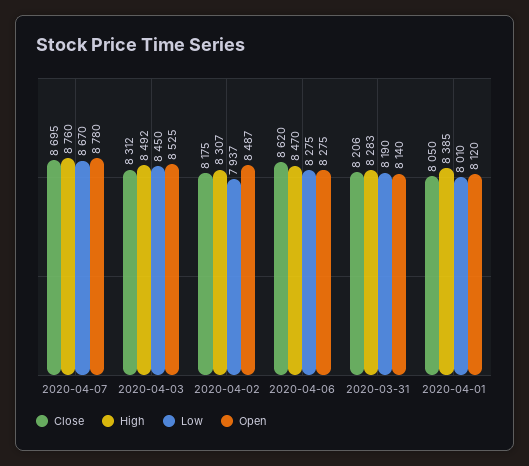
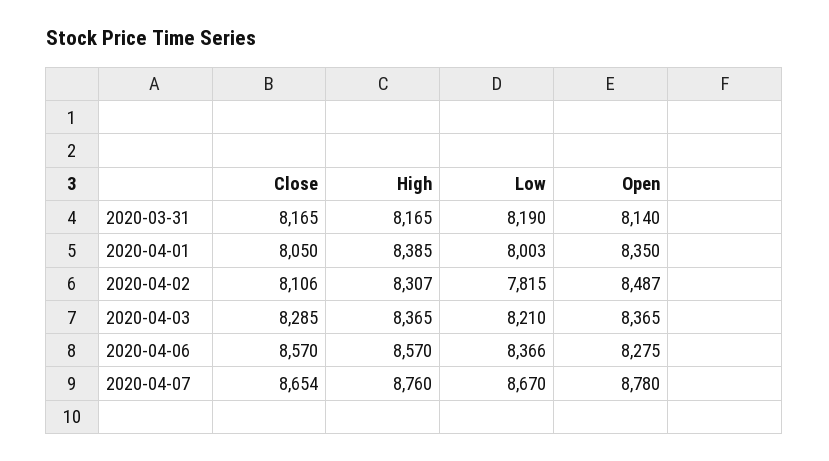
  {
    "Close": {
-     "2020-04-07": 8695,
+     "2020-04-07": 8654,
-     "2020-04-03": 8312,
+     "2020-04-03": 8285,
-     "2020-04-02": 8175,
+     "2020-04-02": 8106,
-     "2020-04-06": 8620,
+     "2020-04-06": 8570,
-     "2020-03-31": 8206,
+     "2020-03-31": 8165,
      "2020-04-01": 8050
    },
    "High": {
      "2020-04-07": 8760,
-     "2020-04-03": 8492,
+     "2020-04-03": 8365,
      "2020-04-02": 8307,
-     "2020-04-06": 8470,
+     "2020-04-06": 8570,
-     "2020-03-31": 8283,
+     "2020-03-31": 8165,
      "2020-04-01": 8385
    },
    "Low": {
      "2020-04-07": 8670,
-     "2020-04-03": 8450,
+     "2020-04-03": 8210,
-     "2020-04-02": 7937,
+     "2020-04-02": 7815,
-     "2020-04-06": 8275,
+     "2020-04-06": 8366,
      "2020-03-31": 8190,
-     "2020-04-01": 8010
+     "2020-04-01": 8003
    },
    "Open": {
      "2020-04-07": 8780,
-     "2020-04-03": 8525,
+     "2020-04-03": 8365,
      "2020-04-02": 8487,
      "2020-04-06": 8275,
      "2020-03-31": 8140,
-     "2020-04-01": 8120
+     "2020-04-01": 8350
    }
  }

